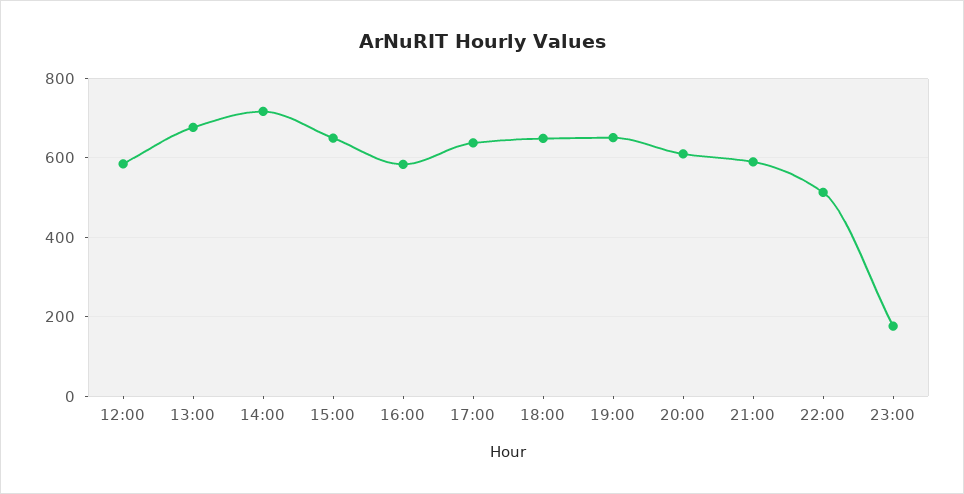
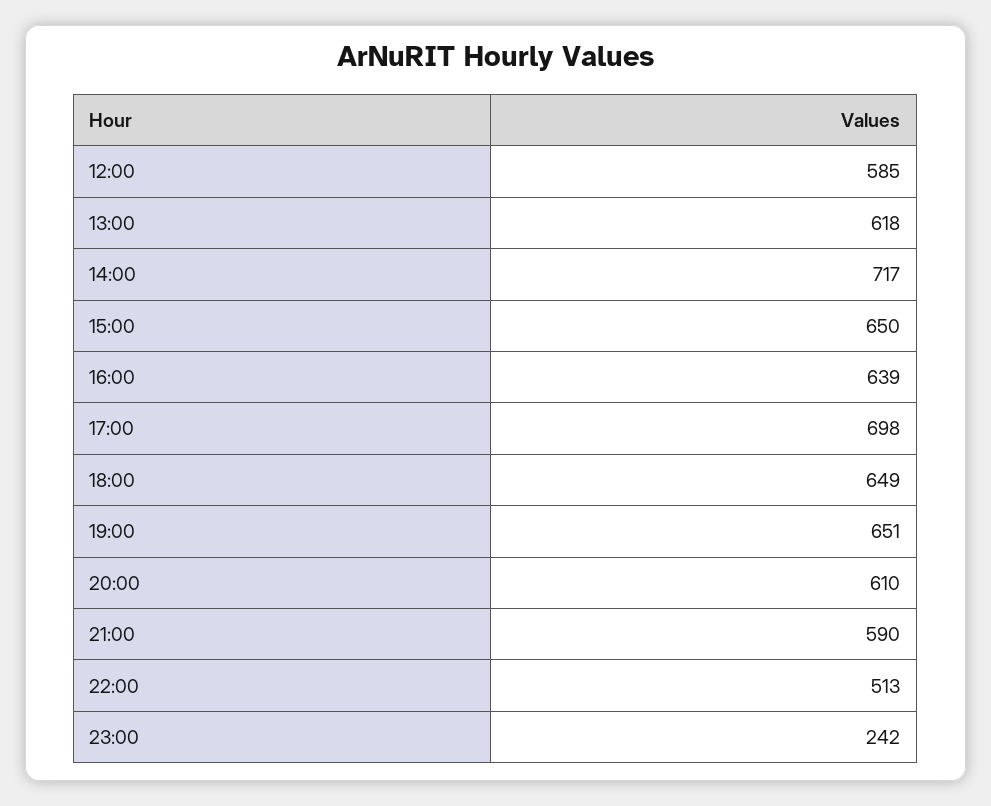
  {
    "12:00": 585,
-   "13:00": 680,
+   "13:00": 618,
    "14:00": 717,
    "15:00": 650,
-   "16:00": 580,
+   "16:00": 639,
-   "17:00": 640,
+   "17:00": 698,
    "18:00": 649,
    "19:00": 651,
    "20:00": 610,
    "21:00": 590,
    "22:00": 513,
-   "23:00": 180
+   "23:00": 242
  }

